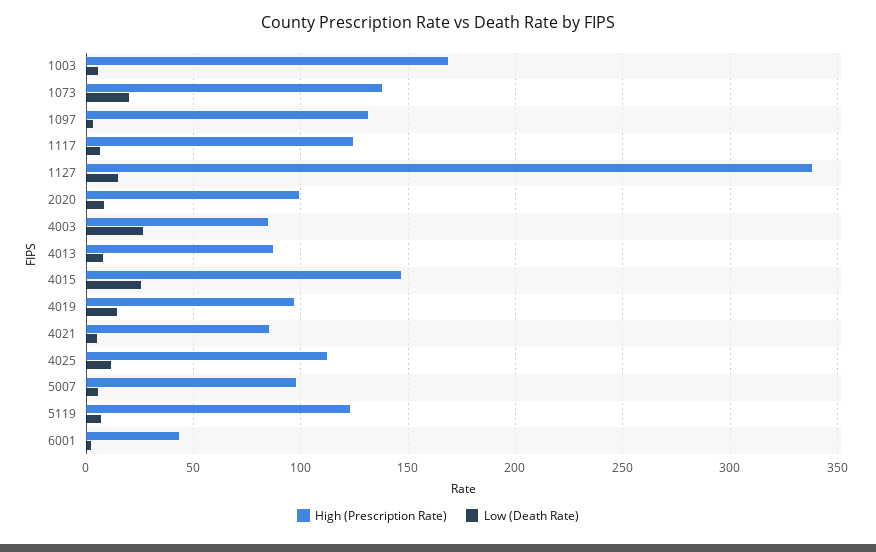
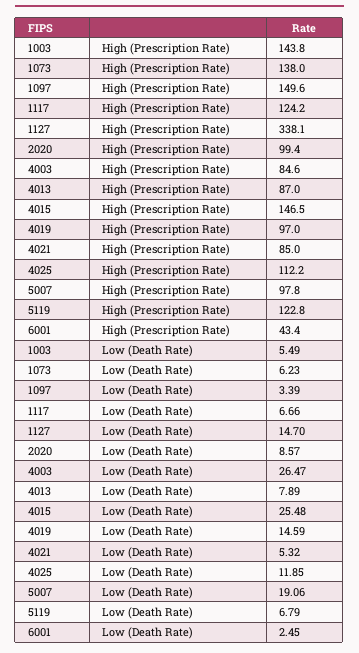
  {
    "High (Prescription Rate)": {
-     "1003": 170,
+     "1003": 143.8,
      "1073": 138,
-     "1097": 130,
+     "1097": 149.6,
      "1117": 124.2,
      "1127": 338.1,
      "2020": 99.4,
      "4003": 84.6,
      "4013": 87,
      "4015": 146.5,
      "4019": 97,
      "4021": 85,
      "4025": 112.2,
      "5007": 97.8,
      "5119": 122.8,
      "6001": 43.4
    },
    "Low (Death Rate)": {
      "1003": 5.49,
-     "1073": 20,
+     "1073": 6.23,
      "1097": 3.39,
      "1117": 6.66,
      "1127": 14.7,
      "2020": 8.57,
      "4003": 26.47,
      "4013": 7.89,
      "4015": 25.48,
      "4019": 14.59,
      "4021": 5.32,
      "4025": 11.85,
-     "5007": 5,
+     "5007": 19.06,
      "5119": 6.79,
      "6001": 2.45
    }
  }

